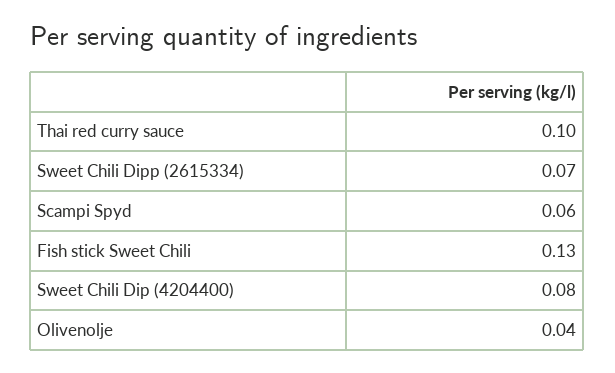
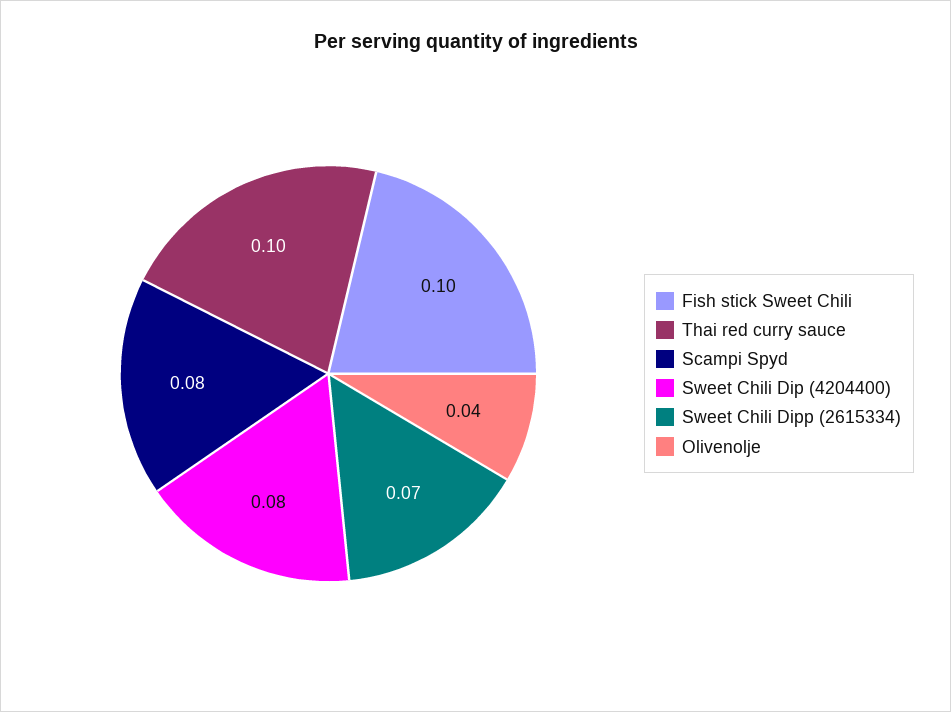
  {
    "Thai red curry sauce": 0.1,
    "Sweet Chili Dipp (2615334)": 0.07,
-   "Scampi Spyd": 0.06,
+   "Scampi Spyd": 0.08,
-   "Fish stick Sweet Chili": 0.13,
+   "Fish stick Sweet Chili": 0.1,
    "Sweet Chili Dip (4204400)": 0.08,
    "Olivenolje": 0.04
  }

